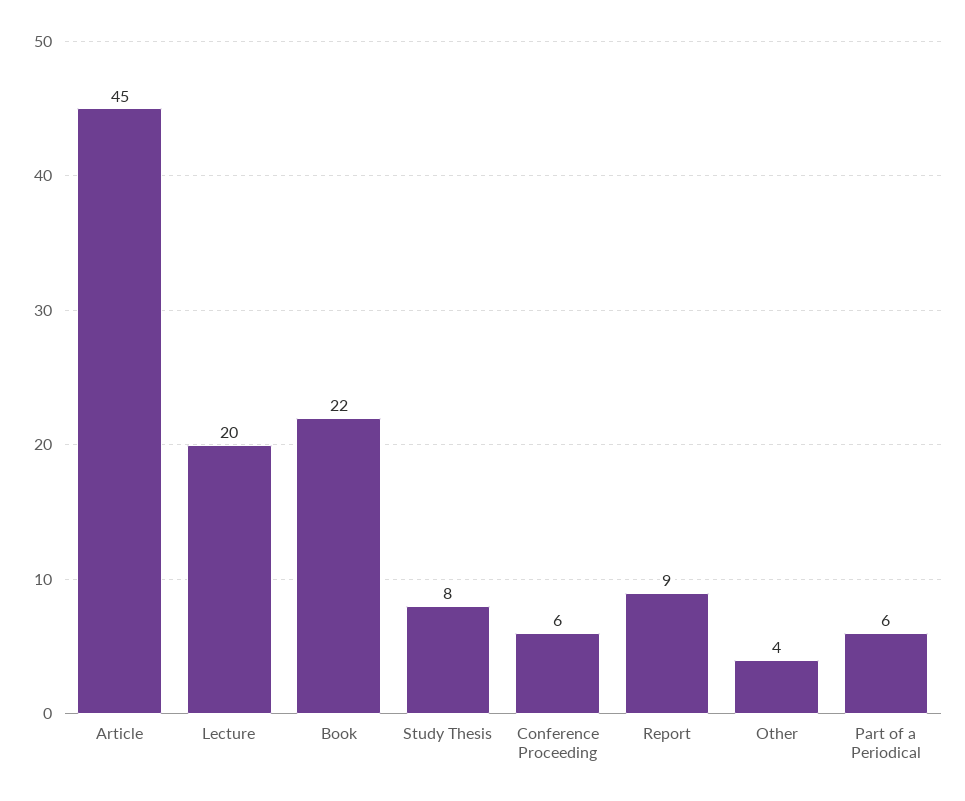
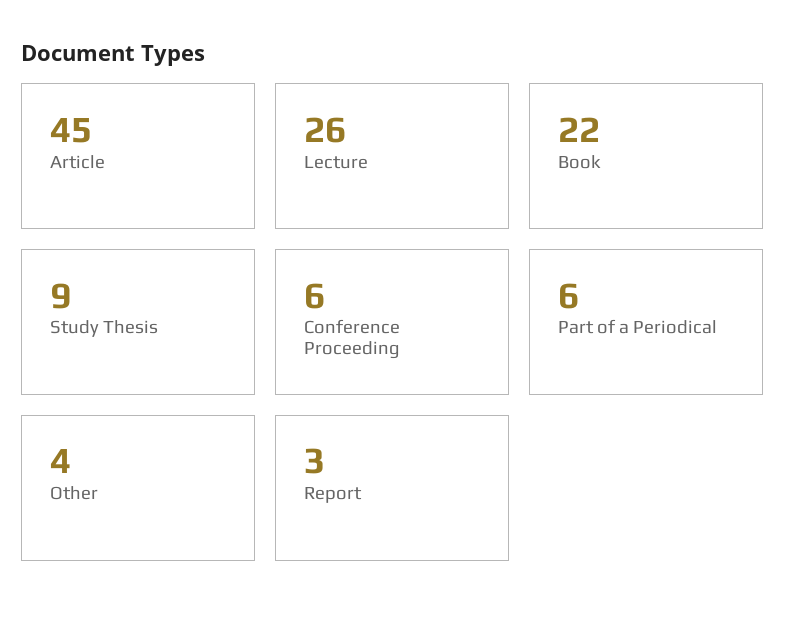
  {
    "Article": 45,
-   "Lecture": 20,
+   "Lecture": 26,
    "Book": 22,
-   "Study Thesis": 8,
+   "Study Thesis": 9,
    "Conference Proceeding": 6,
-   "Report": 9,
+   "Report": 3,
    "Other": 4,
    "Part of a Periodical": 6
  }

